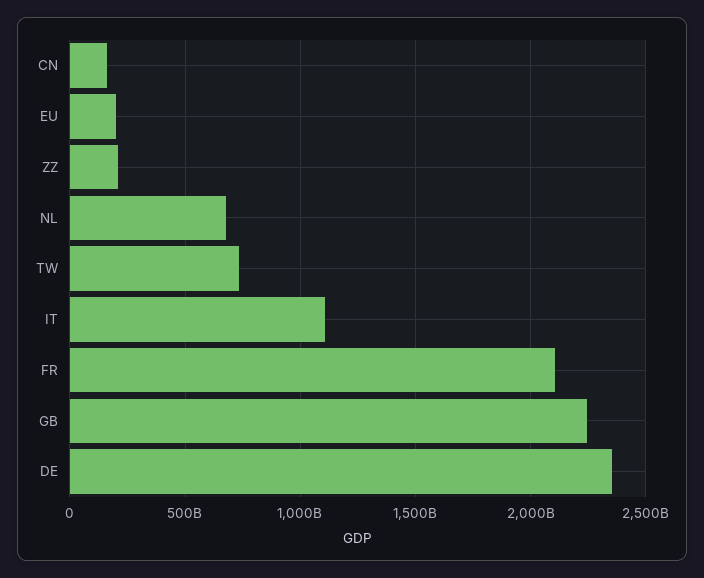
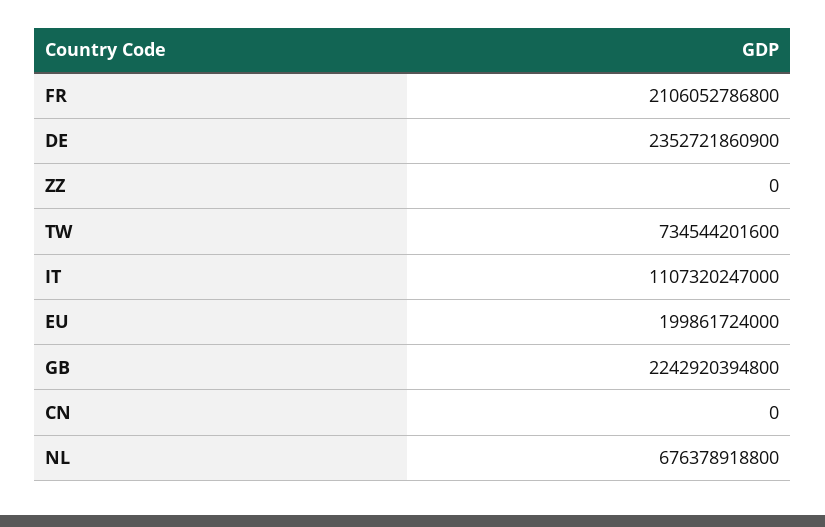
  {
-   "CN": 150000000000,
+   "CN": 0,
    "EU": 199861724000,
-   "ZZ": 200000000000,
+   "ZZ": 0,
    "NL": 676378918800,
    "TW": 734544201600,
    "IT": 1107320247000,
    "FR": 2106052786800,
    "GB": 2242920394800,
    "DE": 2352721860900
  }

